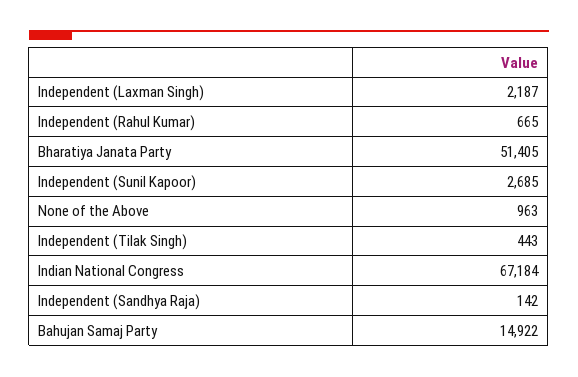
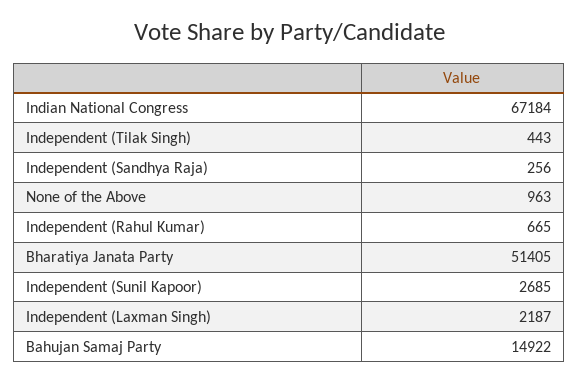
  {
    "Independent (Laxman Singh)": 2187,
    "Independent (Rahul Kumar)": 665,
    "Bharatiya Janata Party": 51405,
    "Independent (Sunil Kapoor)": 2685,
    "None of the Above": 963,
    "Independent (Tilak Singh)": 443,
    "Indian National Congress": 67184,
-   "Independent (Sandhya Raja)": 142,
+   "Independent (Sandhya Raja)": 256,
    "Bahujan Samaj Party": 14922
  }

